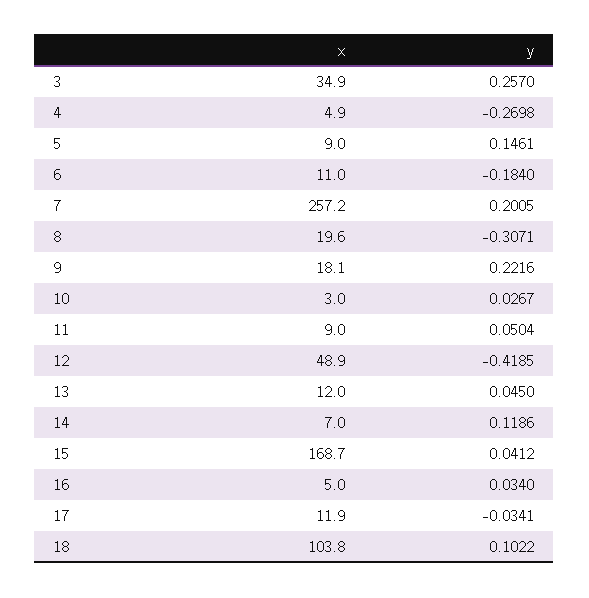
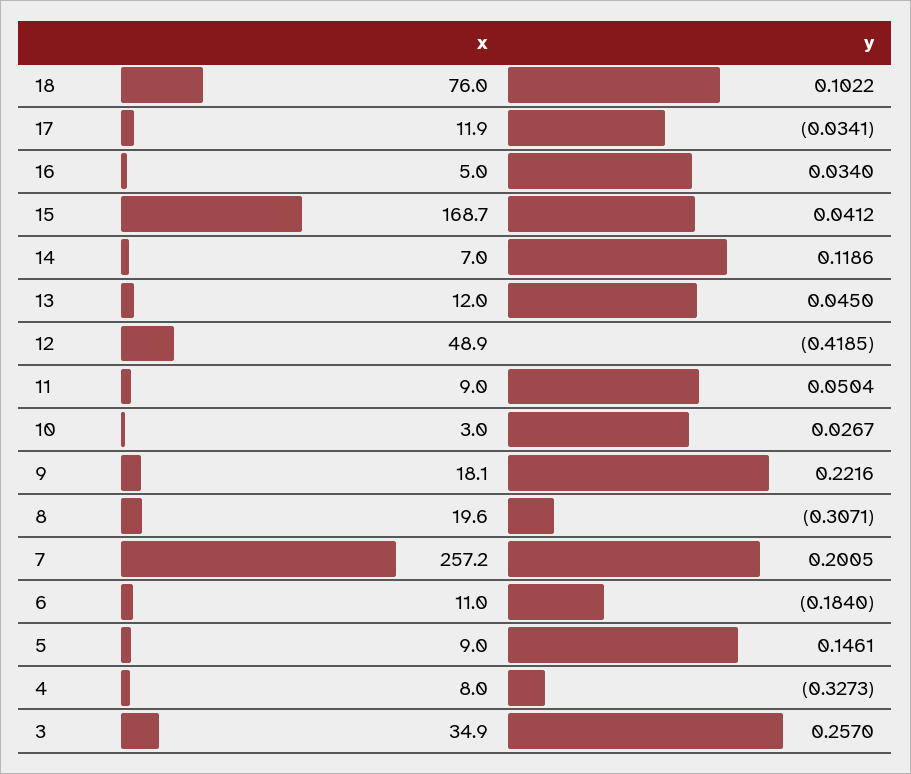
  {
    "x": {
      "3": 34.9,
-     "4": 4.9,
+     "4": 8,
      "5": 9,
      "6": 11,
      "7": 257.2,
      "8": 19.6,
      "9": 18.1,
      "10": 3,
      "11": 9,
      "12": 48.9,
      "13": 12,
      "14": 7,
      "15": 168.7,
      "16": 5,
      "17": 11.9,
-     "18": 103.8
+     "18": 76
    },
    "y": {
      "3": 0.257,
-     "4": -0.2698,
+     "4": -0.3273,
      "5": 0.1461,
      "6": -0.184,
      "7": 0.2005,
      "8": -0.3071,
      "9": 0.2216,
      "10": 0.0267,
      "11": 0.0504,
      "12": -0.4185,
      "13": 0.045,
      "14": 0.1186,
      "15": 0.0412,
      "16": 0.034,
      "17": -0.0341,
      "18": 0.1022
    }
  }

